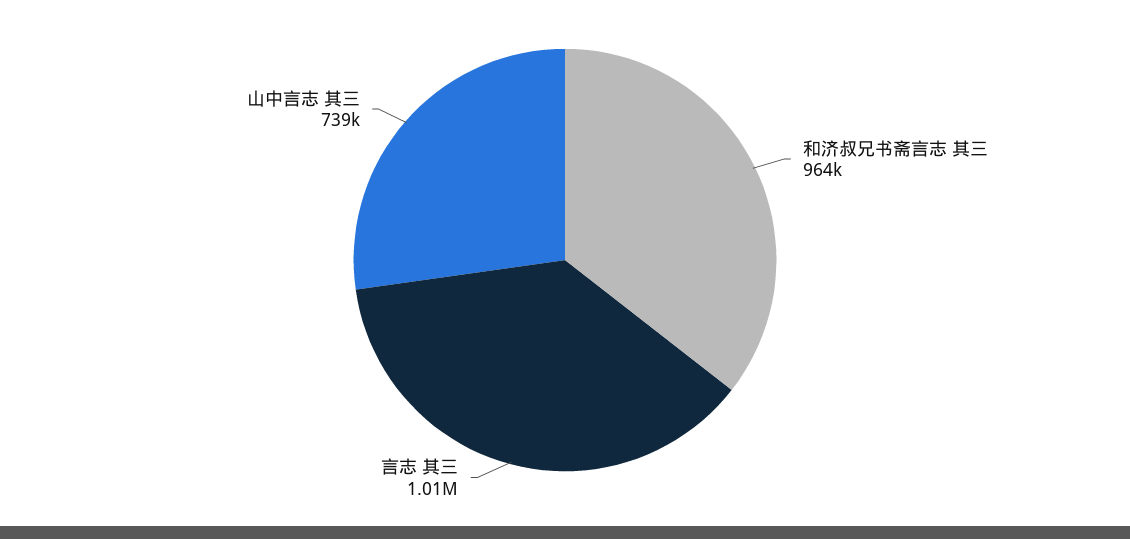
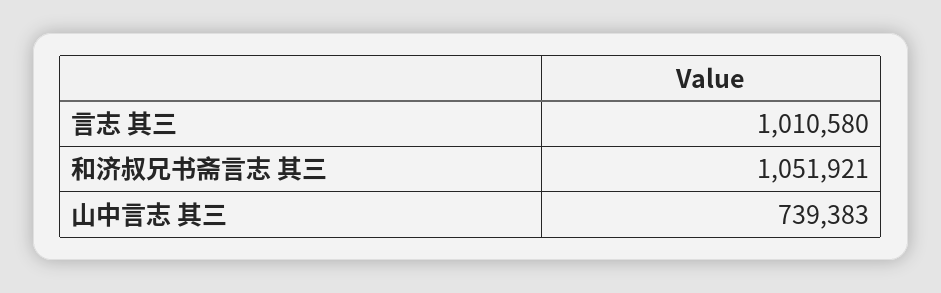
  {
-   "和济叔兄书斋言志 其三": 964000,
+   "和济叔兄书斋言志 其三": 1051921,
    "言志 其三": 1010580,
    "山中言志 其三": 739383
  }

